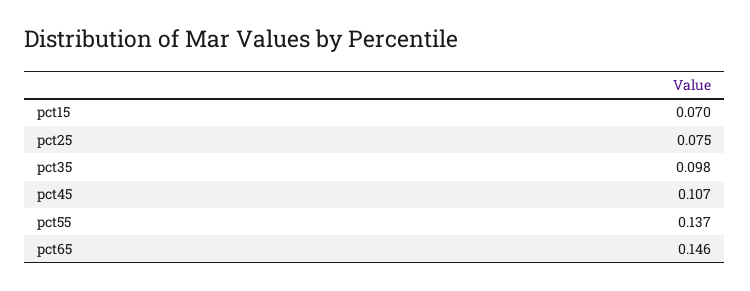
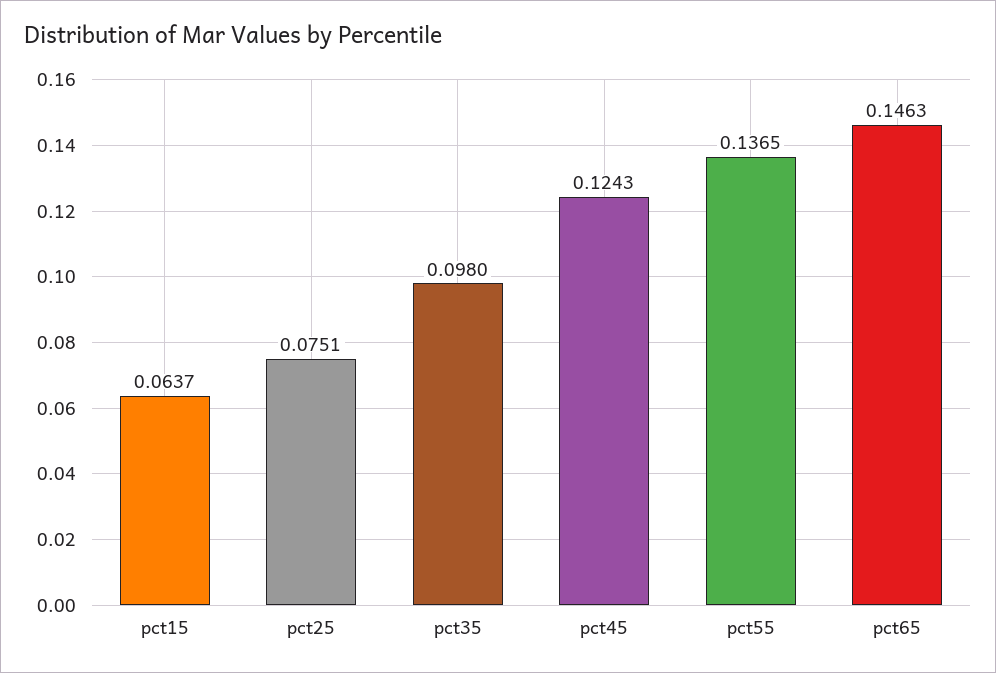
  {
-   "pct15": 0.07,
+   "pct15": 0.0637,
    "pct25": 0.0751,
    "pct35": 0.098,
-   "pct45": 0.107,
+   "pct45": 0.1243,
    "pct55": 0.1365,
    "pct65": 0.1463
  }

